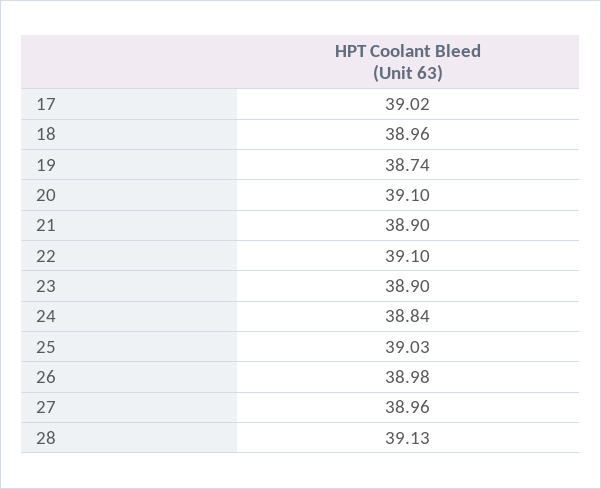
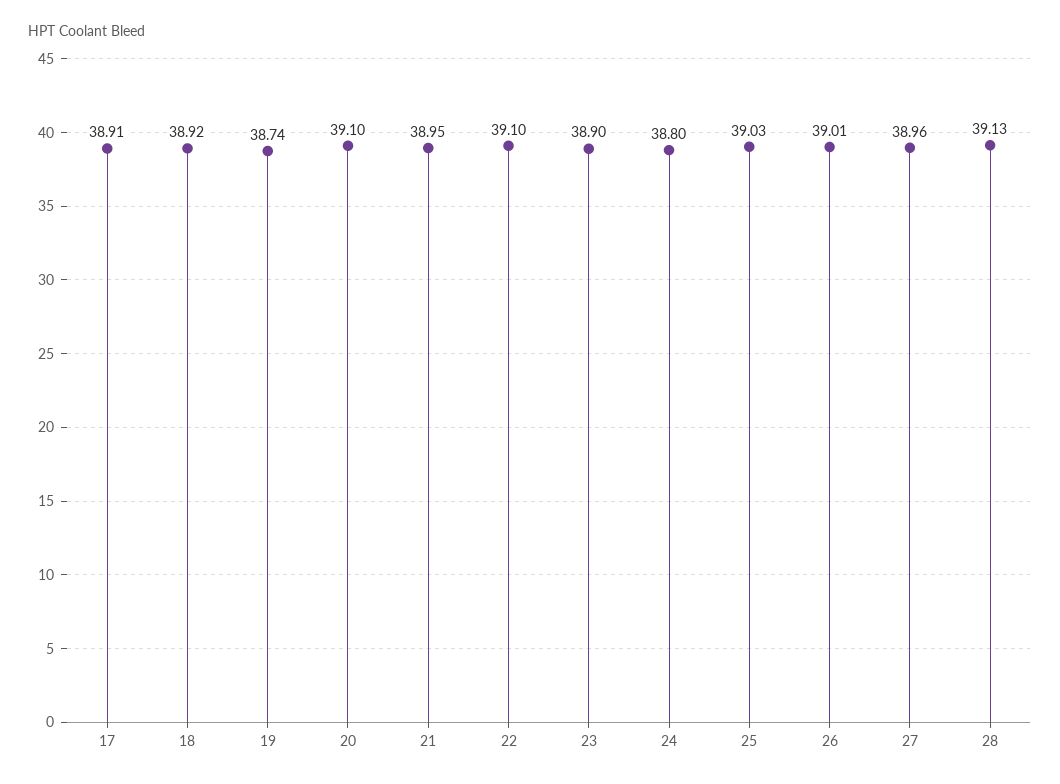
  {
-   "17": 39.02,
+   "17": 38.91,
-   "18": 38.96,
+   "18": 38.92,
    "19": 38.74,
    "20": 39.1,
-   "21": 38.9,
+   "21": 38.95,
    "22": 39.1,
    "23": 38.9,
-   "24": 38.84,
+   "24": 38.8,
    "25": 39.03,
-   "26": 38.98,
+   "26": 39.01,
    "27": 38.96,
    "28": 39.13
  }

